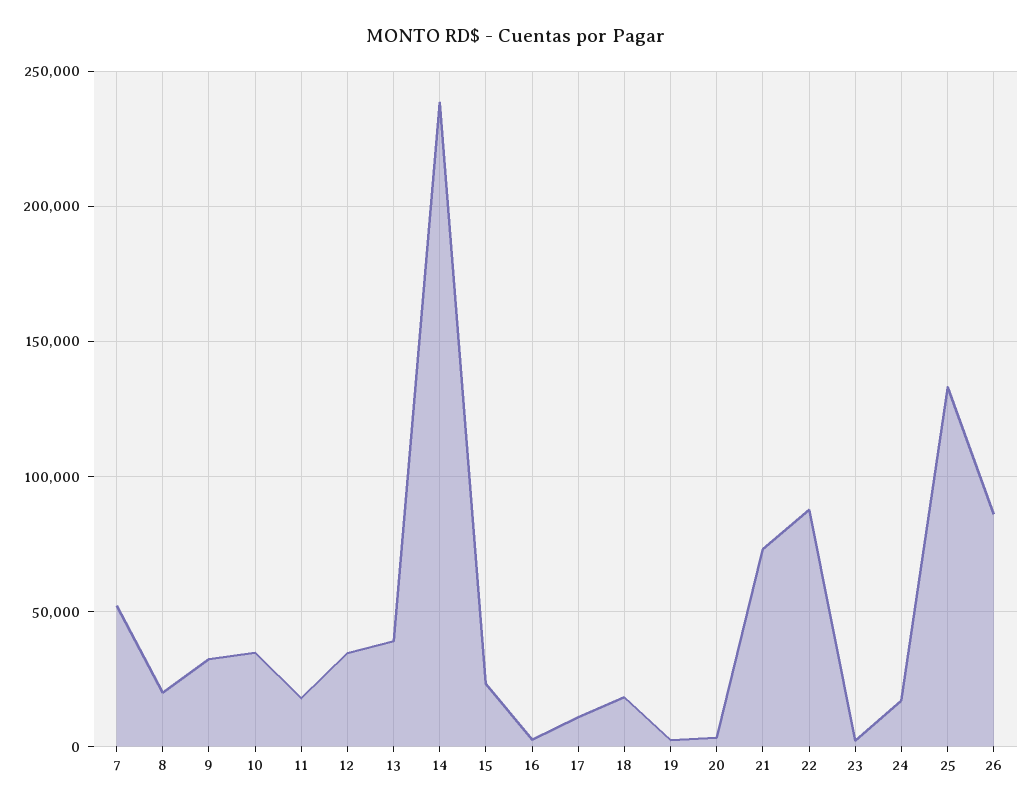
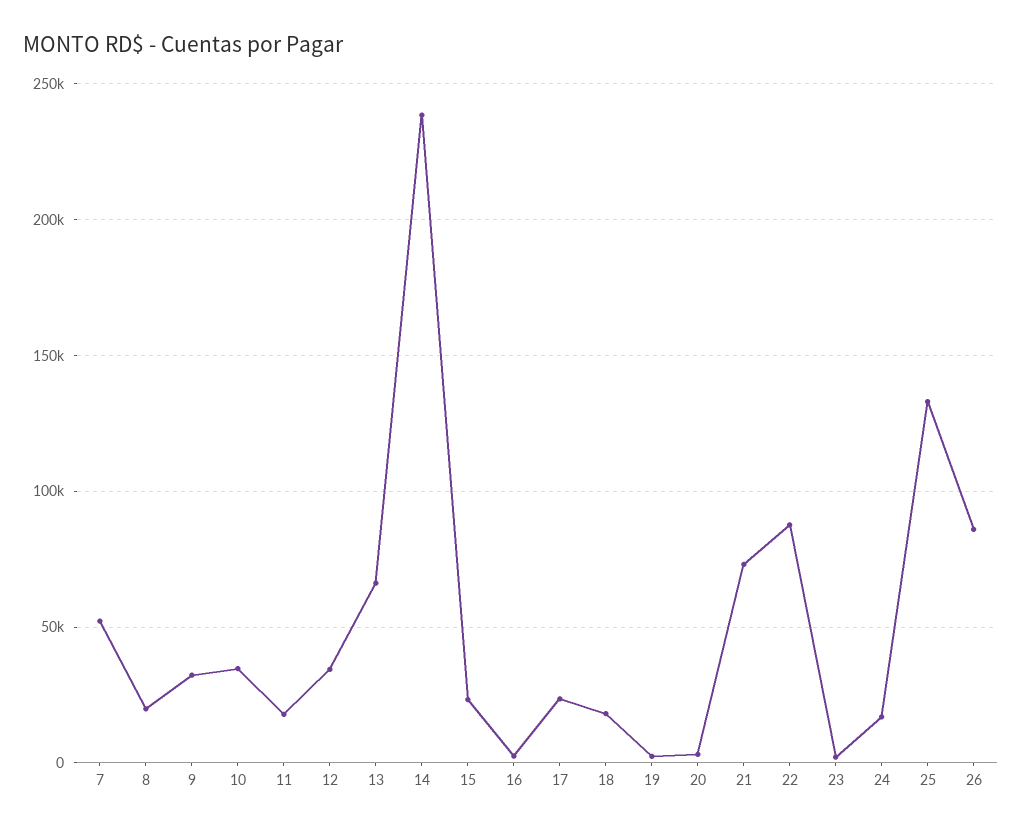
  {
    "7": 50000,
    "8": 20000,
    "9": 30000,
    "10": 35000,
    "11": 20000,
    "12": 35000,
-   "13": 40000,
+   "13": 65000,
    "14": 240000,
    "15": 25000,
    "16": 0,
-   "17": 10000,
+   "17": 25000,
    "18": 20000,
    "19": 0,
    "20": 5000,
    "21": 75000,
    "22": 90000,
    "23": 0,
    "24": 15000,
    "25": 135000,
    "26": 85000
  }

